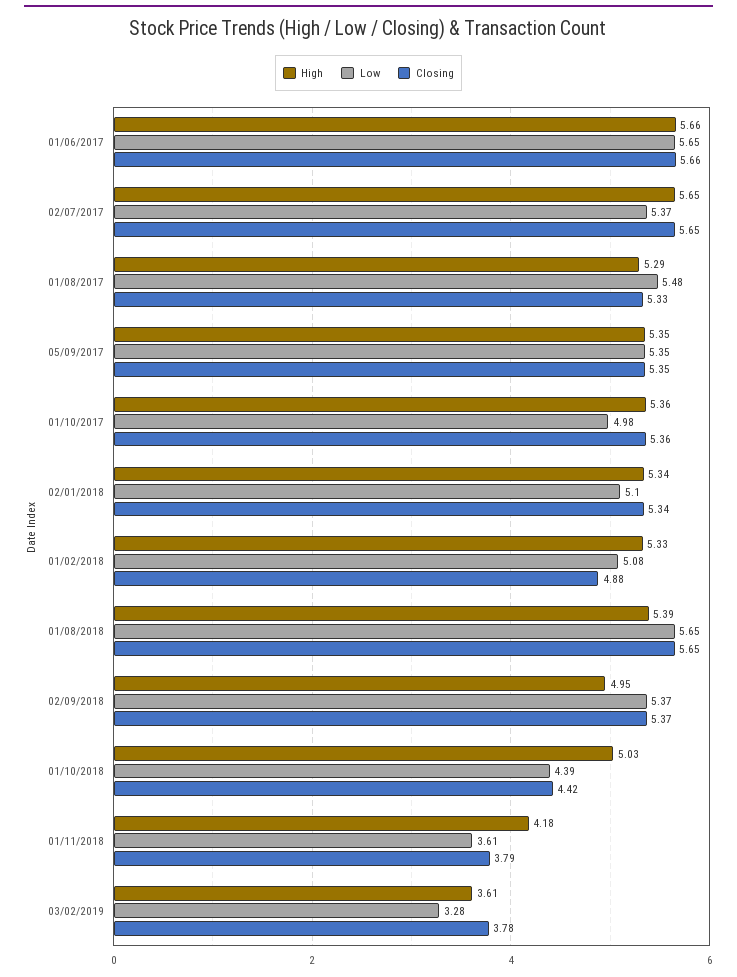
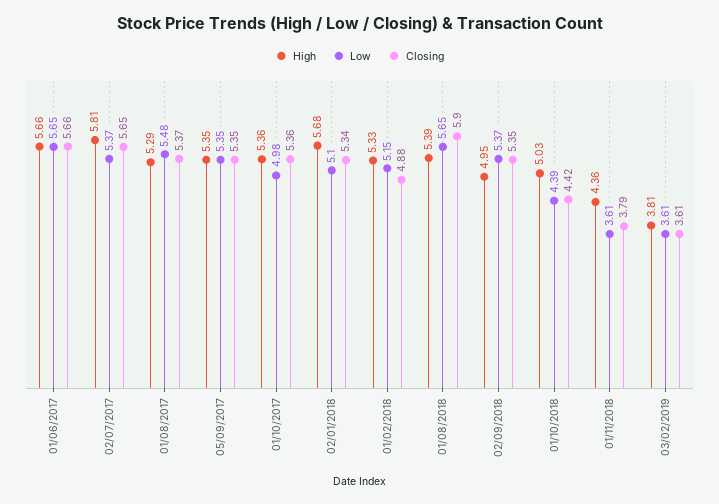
  {
    "High": {
      "01/06/2017": 5.66,
-     "02/07/2017": 5.65,
+     "02/07/2017": 5.81,
      "01/08/2017": 5.29,
      "05/09/2017": 5.35,
      "01/10/2017": 5.36,
-     "02/01/2018": 5.34,
+     "02/01/2018": 5.68,
      "01/02/2018": 5.33,
      "01/08/2018": 5.39,
      "02/09/2018": 4.95,
      "01/10/2018": 5.03,
-     "01/11/2018": 4.18,
+     "01/11/2018": 4.36,
-     "03/02/2019": 3.61
+     "03/02/2019": 3.81
    },
    "Low": {
      "01/06/2017": 5.65,
      "02/07/2017": 5.37,
      "01/08/2017": 5.48,
      "05/09/2017": 5.35,
      "01/10/2017": 4.98,
      "02/01/2018": 5.1,
-     "01/02/2018": 5.08,
+     "01/02/2018": 5.15,
      "01/08/2018": 5.65,
      "02/09/2018": 5.37,
      "01/10/2018": 4.39,
      "01/11/2018": 3.61,
-     "03/02/2019": 3.28
+     "03/02/2019": 3.61
    },
    "Closing": {
      "01/06/2017": 5.66,
      "02/07/2017": 5.65,
-     "01/08/2017": 5.33,
+     "01/08/2017": 5.37,
      "05/09/2017": 5.35,
      "01/10/2017": 5.36,
      "02/01/2018": 5.34,
      "01/02/2018": 4.88,
-     "01/08/2018": 5.65,
+     "01/08/2018": 5.9,
-     "02/09/2018": 5.37,
+     "02/09/2018": 5.35,
      "01/10/2018": 4.42,
      "01/11/2018": 3.79,
-     "03/02/2019": 3.78
+     "03/02/2019": 3.61
    }
  }

